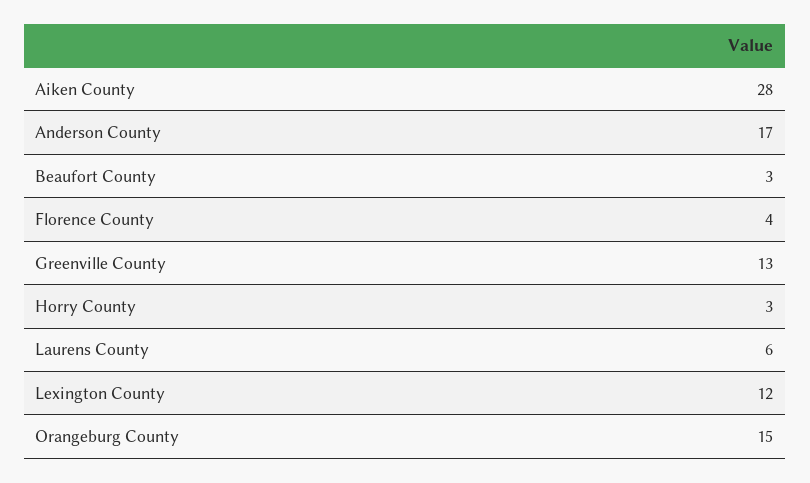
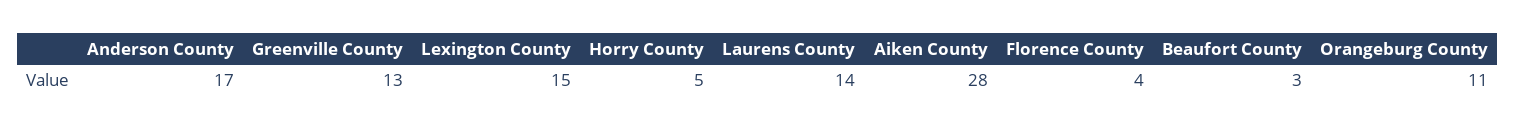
  {
    "Aiken County": 28,
    "Anderson County": 17,
    "Beaufort County": 3,
    "Florence County": 4,
    "Greenville County": 13,
-   "Horry County": 3,
+   "Horry County": 5,
-   "Laurens County": 6,
+   "Laurens County": 14,
-   "Lexington County": 12,
+   "Lexington County": 15,
-   "Orangeburg County": 15
+   "Orangeburg County": 11
  }

